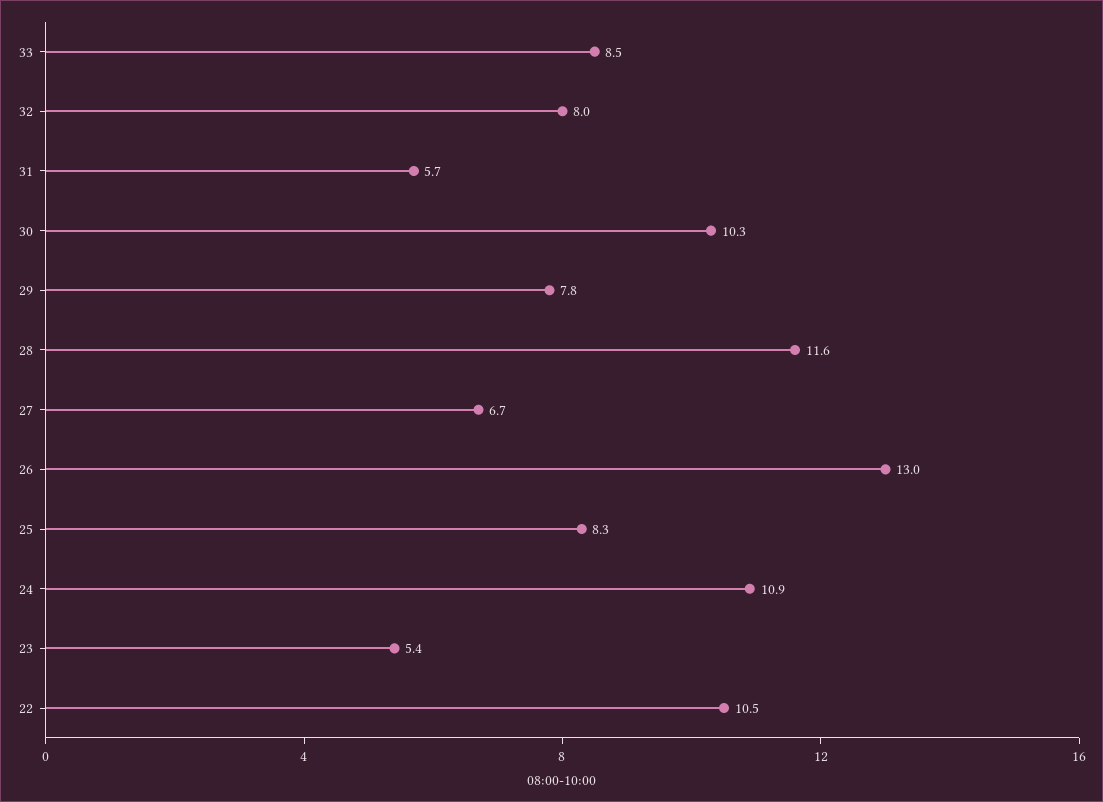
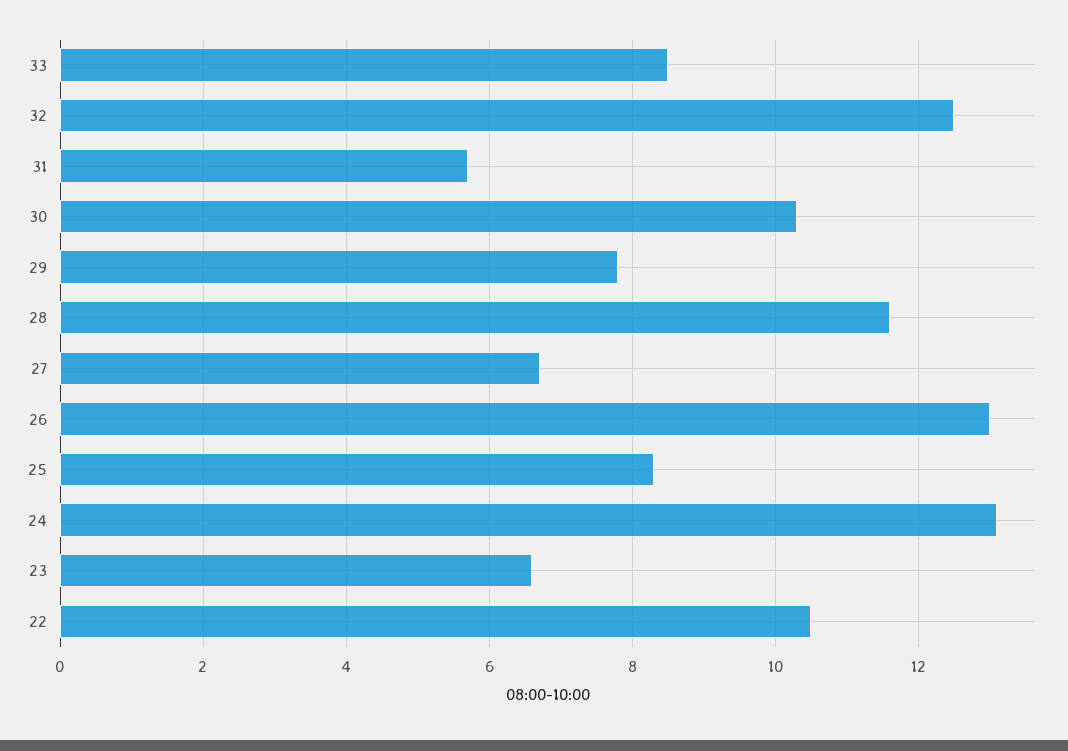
  {
    "33": 8.5,
-   "32": 8,
+   "32": 12.5,
    "31": 5.7,
    "30": 10.3,
    "29": 7.8,
    "28": 11.6,
    "27": 6.7,
    "26": 13,
    "25": 8.3,
-   "24": 10.9,
+   "24": 13,
-   "23": 5.4,
+   "23": 6.5,
    "22": 10.5
  }

